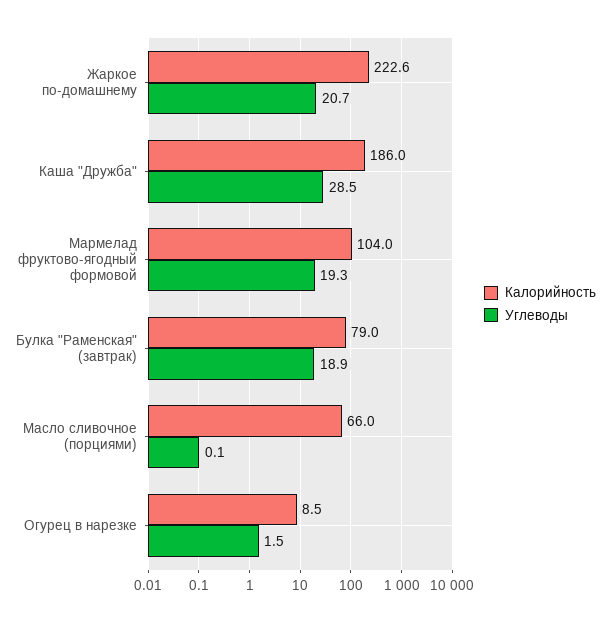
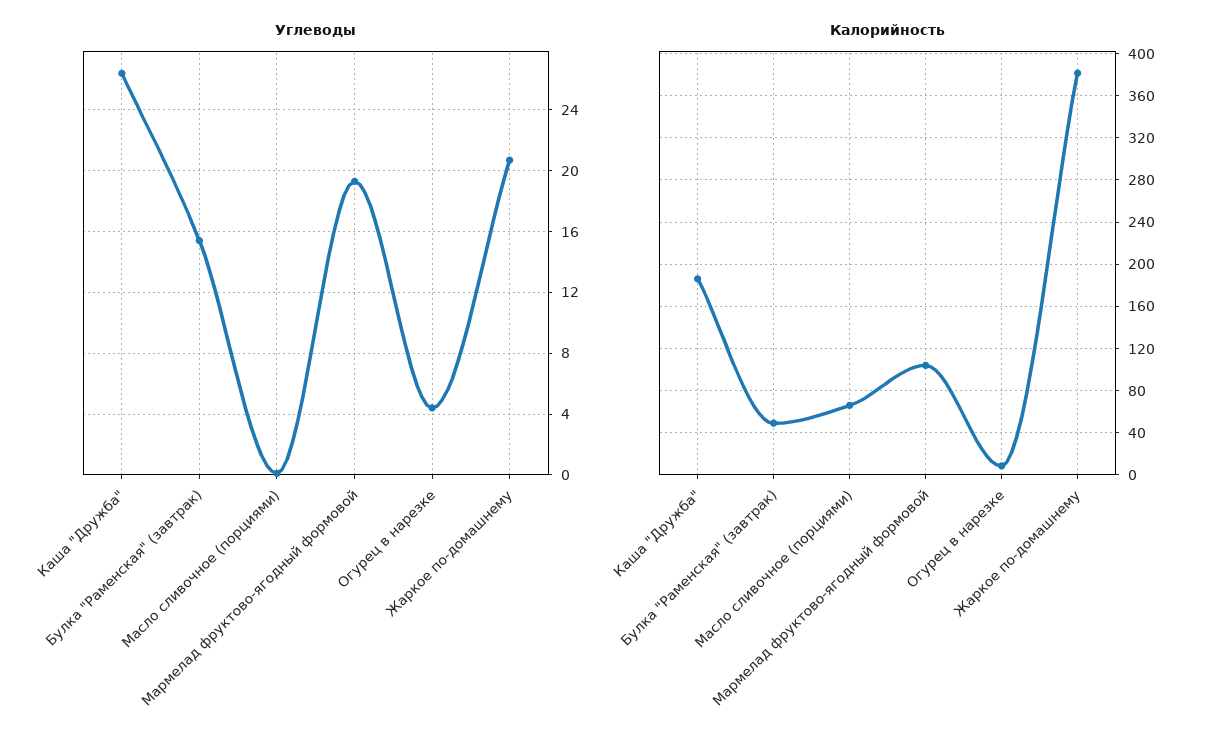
  {
    "Калорийность": {
-     "Жаркое по-домашнему": 222.6,
+     "Жаркое по-домашнему": 380,
      "Каша \"Дружба\"": 186,
      "Мармелад фруктово-ягодный формовой": 104,
-     "Булка \"Раменская\" (завтрак)": 79,
+     "Булка \"Раменская\" (завтрак)": 50,
      "Масло сливочное (порциями)": 66,
      "Огурец в нарезке": 8.5
    },
    "Углеводы": {
      "Жаркое по-домашнему": 20.7,
-     "Каша \"Дружба\"": 28.5,
+     "Каша \"Дружба\"": 26.5,
      "Мармелад фруктово-ягодный формовой": 19.3,
-     "Булка \"Раменская\" (завтрак)": 18.9,
+     "Булка \"Раменская\" (завтрак)": 15.5,
      "Масло сливочное (порциями)": 0.1,
-     "Огурец в нарезке": 1.5
+     "Огурец в нарезке": 4.5
    }
  }

